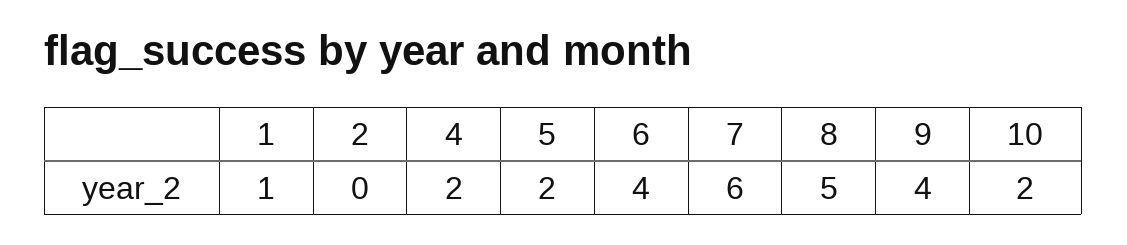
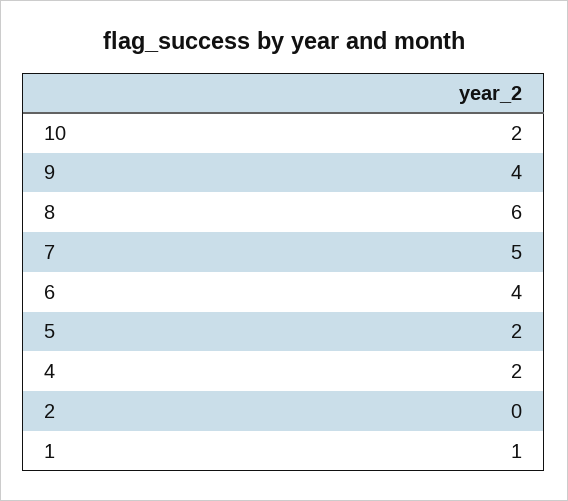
  {
    "1": 1,
    "2": 0,
    "4": 2,
    "5": 2,
    "6": 4,
-   "7": 6,
+   "7": 5,
-   "8": 5,
+   "8": 6,
    "9": 4,
    "10": 2
  }

